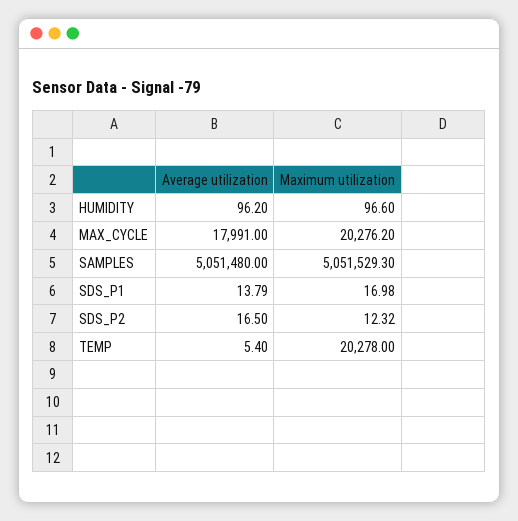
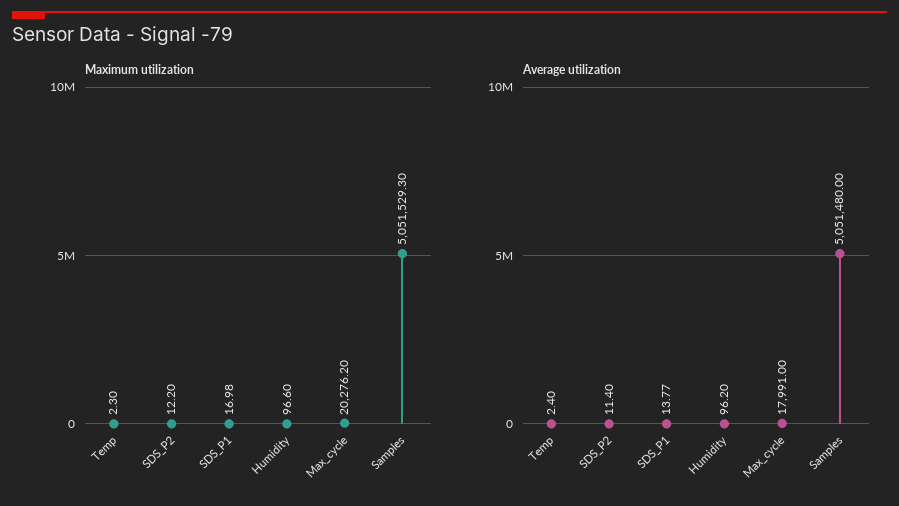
  {
    "Average utilization": {
      "HUMIDITY": 96.2,
      "MAX_CYCLE": 17991,
      "SAMPLES": 5051480,
-     "SDS_P1": 13.79,
+     "SDS_P1": 13.77,
-     "SDS_P2": 16.5,
+     "SDS_P2": 11.4,
-     "TEMP": 5.4
+     "TEMP": 2.4
    },
    "Maximum utilization": {
      "HUMIDITY": 96.6,
      "MAX_CYCLE": 20276.2,
      "SAMPLES": 5051529.3,
      "SDS_P1": 16.98,
-     "SDS_P2": 12.32,
+     "SDS_P2": 12.2,
-     "TEMP": 20278
+     "TEMP": 2.3
    }
  }

